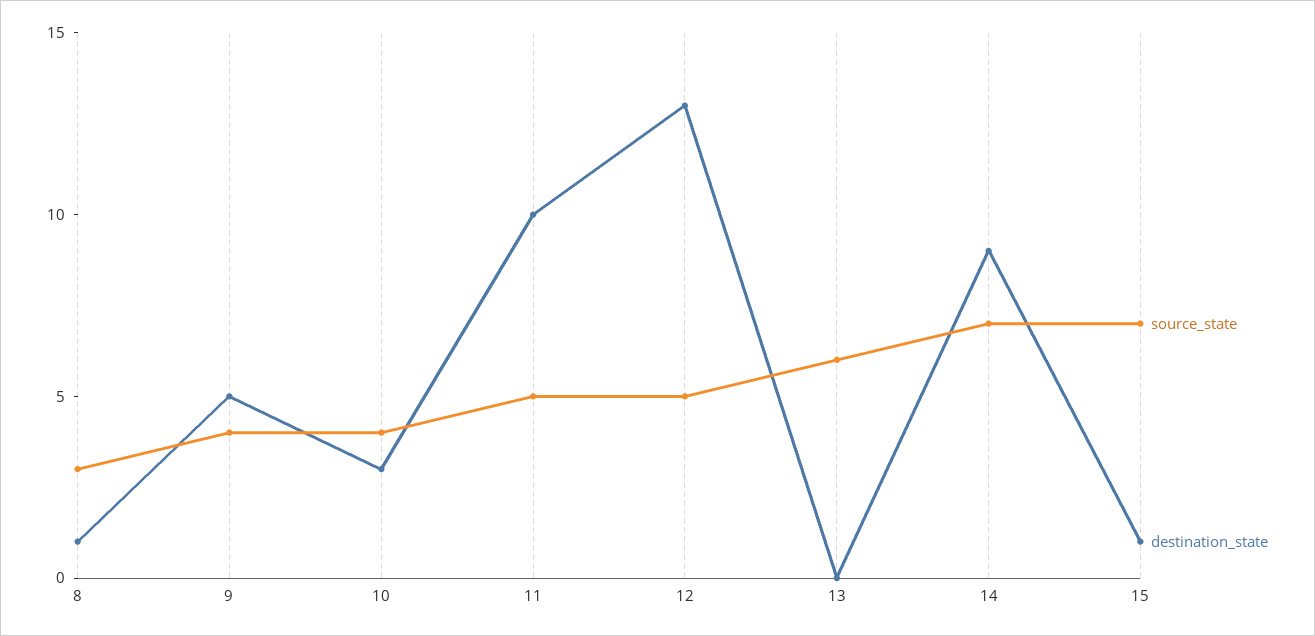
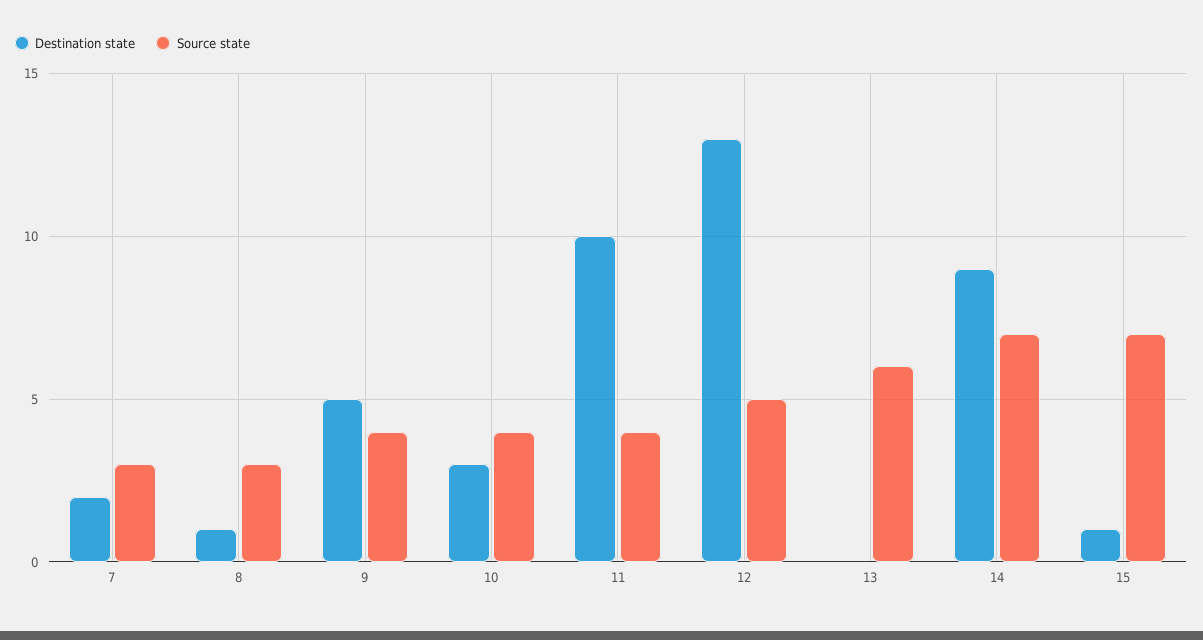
  {
    "source_state": {
      "8": 3,
      "9": 4,
      "10": 4,
-     "11": 5,
+     "11": 4,
      "12": 5,
      "13": 6,
      "14": 7,
-     "15": 7
+     "15": 7,
+     "7": 3
    },
    "destination_state": {
      "8": 1,
      "9": 5,
      "10": 3,
      "11": 10,
      "12": 13,
      "13": 0,
      "14": 9,
-     "15": 1
+     "15": 1,
+     "7": 2
    }
  }

